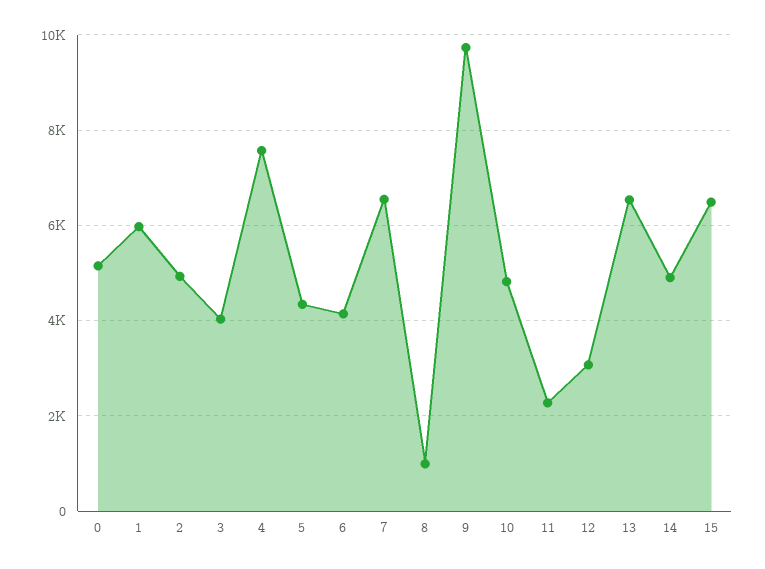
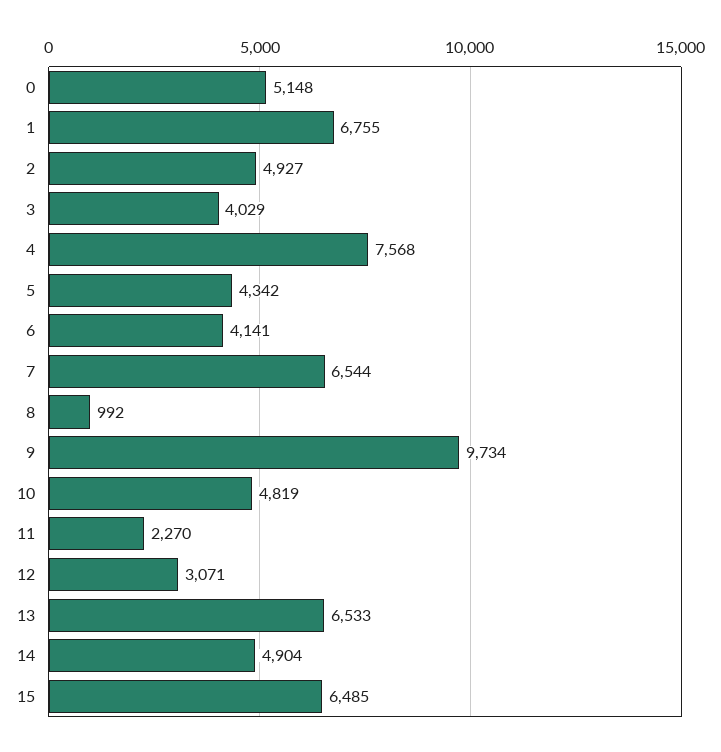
  {
    "0": 5148,
-   "1": 6000,
+   "1": 6755,
    "2": 4927,
    "3": 4029,
    "4": 7568,
    "5": 4342,
    "6": 4141,
    "7": 6544,
    "8": 992,
    "9": 9734,
    "10": 4819,
    "11": 2270,
    "12": 3071,
    "13": 6533,
    "14": 4904,
    "15": 6485
  }

